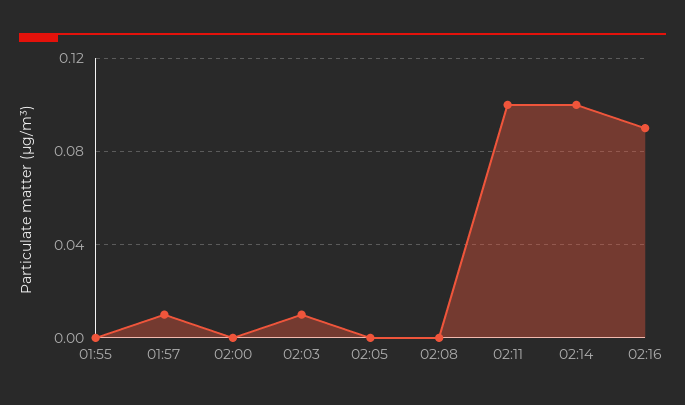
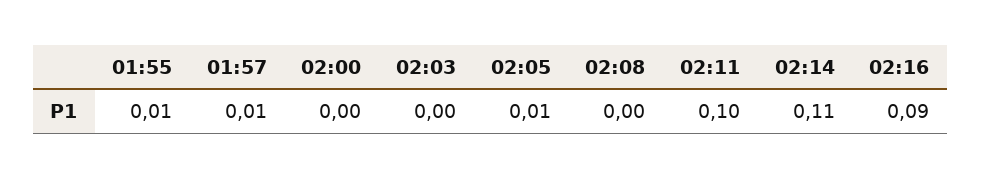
  {
-   "01:55": 0,
+   "01:55": 0.01,
    "01:57": 0.01,
    "02:00": 0,
-   "02:03": 0.01,
+   "02:03": 0,
-   "02:05": 0,
+   "02:05": 0.01,
    "02:08": 0,
    "02:11": 0.1,
-   "02:14": 0.1,
+   "02:14": 0.11,
    "02:16": 0.09
  }

